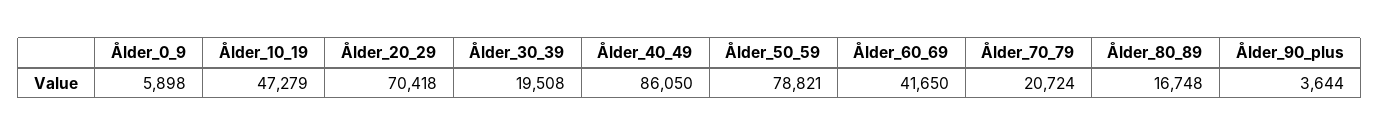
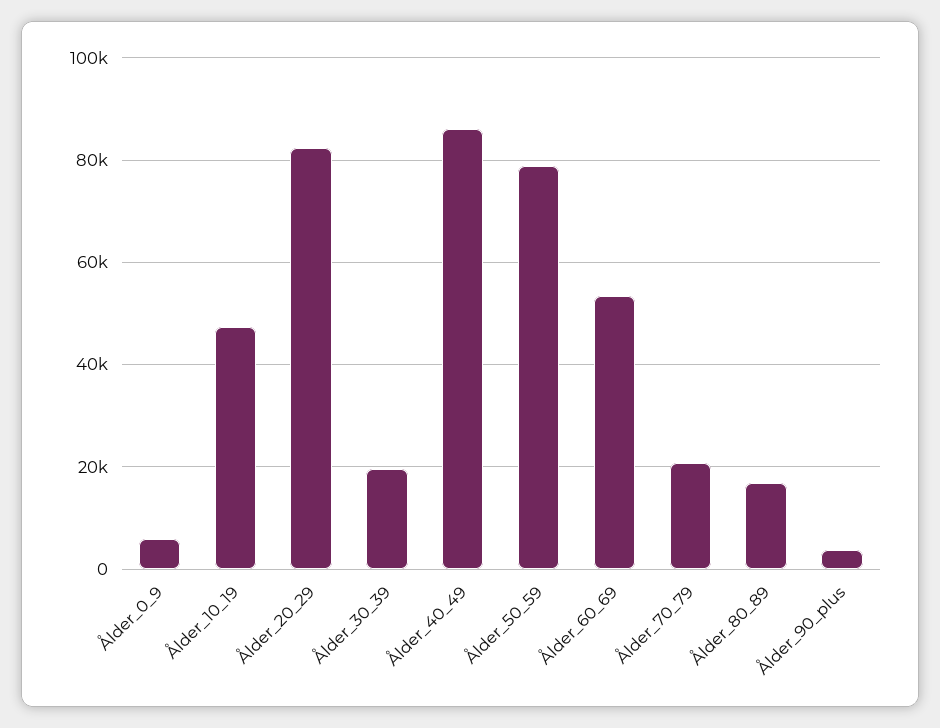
  {
    "Ålder_0_9": 5898,
    "Ålder_10_19": 47279,
-   "Ålder_20_29": 70418,
+   "Ålder_20_29": 82000,
    "Ålder_30_39": 19508,
    "Ålder_40_49": 86050,
    "Ålder_50_59": 78821,
-   "Ålder_60_69": 41650,
+   "Ålder_60_69": 54000,
    "Ålder_70_79": 20724,
    "Ålder_80_89": 16748,
    "Ålder_90_plus": 3644
  }

